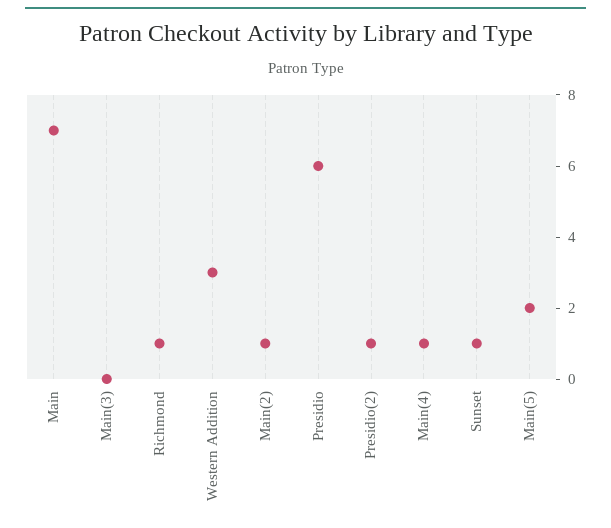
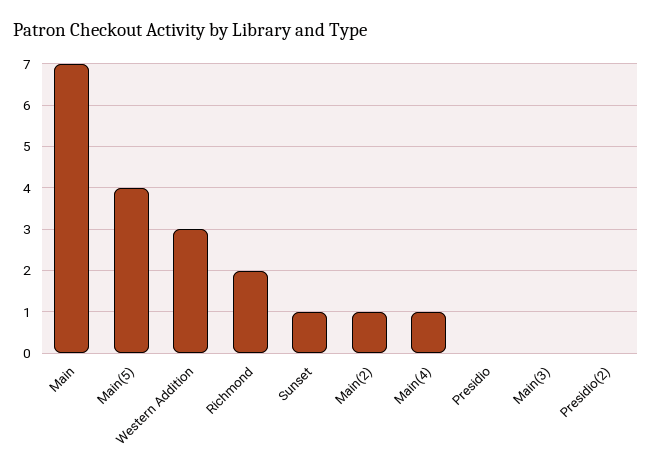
  {
    "Main": 7,
    "Main(3)": 0,
-   "Richmond": 1,
+   "Richmond": 2,
    "Western Addition": 3,
    "Main(2)": 1,
-   "Presidio": 6,
+   "Presidio": 0,
-   "Presidio(2)": 1,
+   "Presidio(2)": 0,
    "Main(4)": 1,
    "Sunset": 1,
-   "Main(5)": 2
+   "Main(5)": 4
  }

